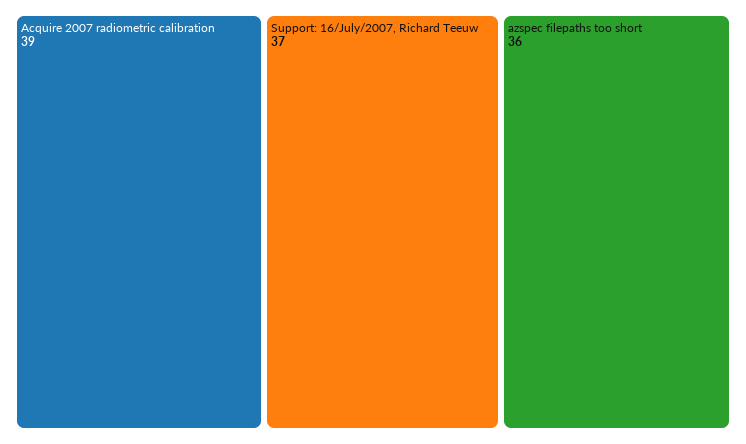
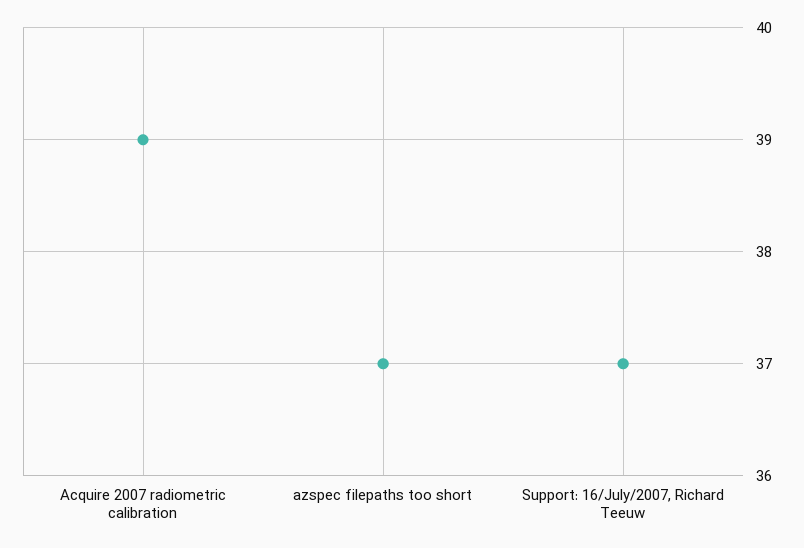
  {
    "Acquire 2007 radiometric calibration": 39,
    "Support: 16/July/2007, Richard Teeuw": 37,
-   "azspec filepaths too short": 36
+   "azspec filepaths too short": 37
  }

